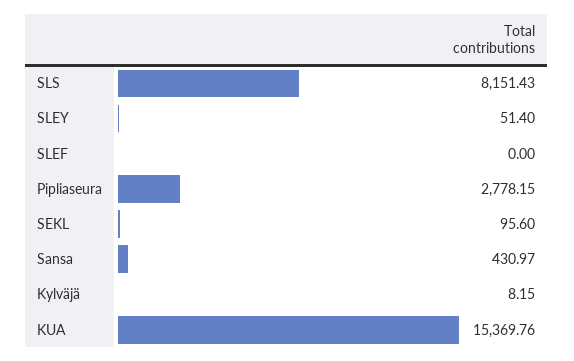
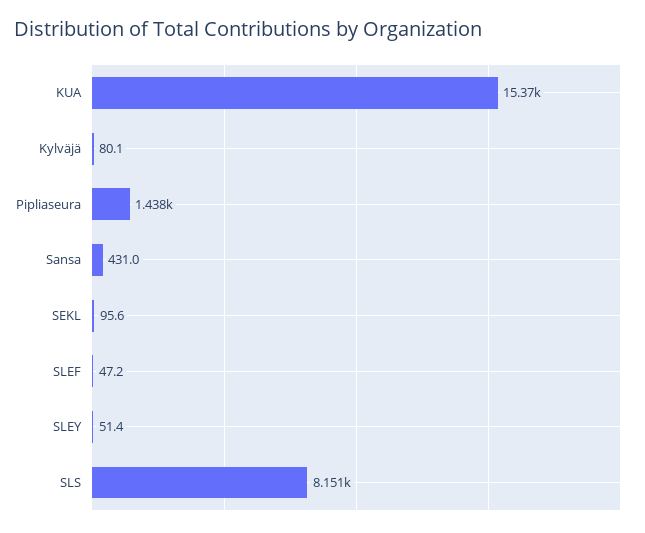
  {
    "SLS": 8151.43,
    "SLEY": 51.4,
-   "SLEF": 0,
+   "SLEF": 47.2,
-   "Pipliaseura": 2778.15,
+   "Pipliaseura": 1438,
    "SEKL": 95.6,
    "Sansa": 430.97,
-   "Kylväjä": 8.15,
+   "Kylväjä": 80.1,
    "KUA": 15369.76
  }

